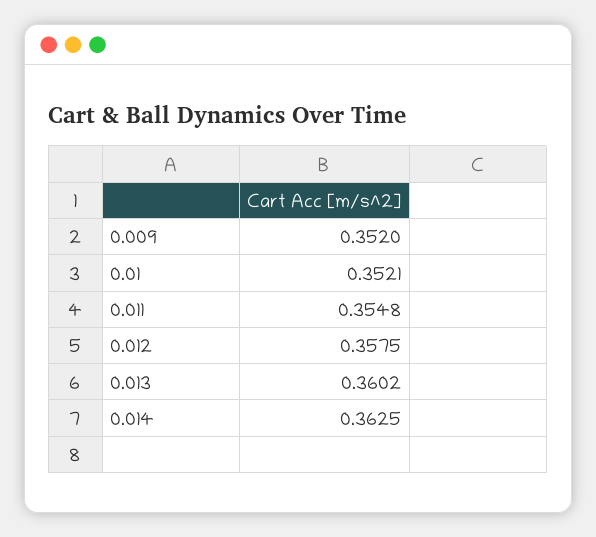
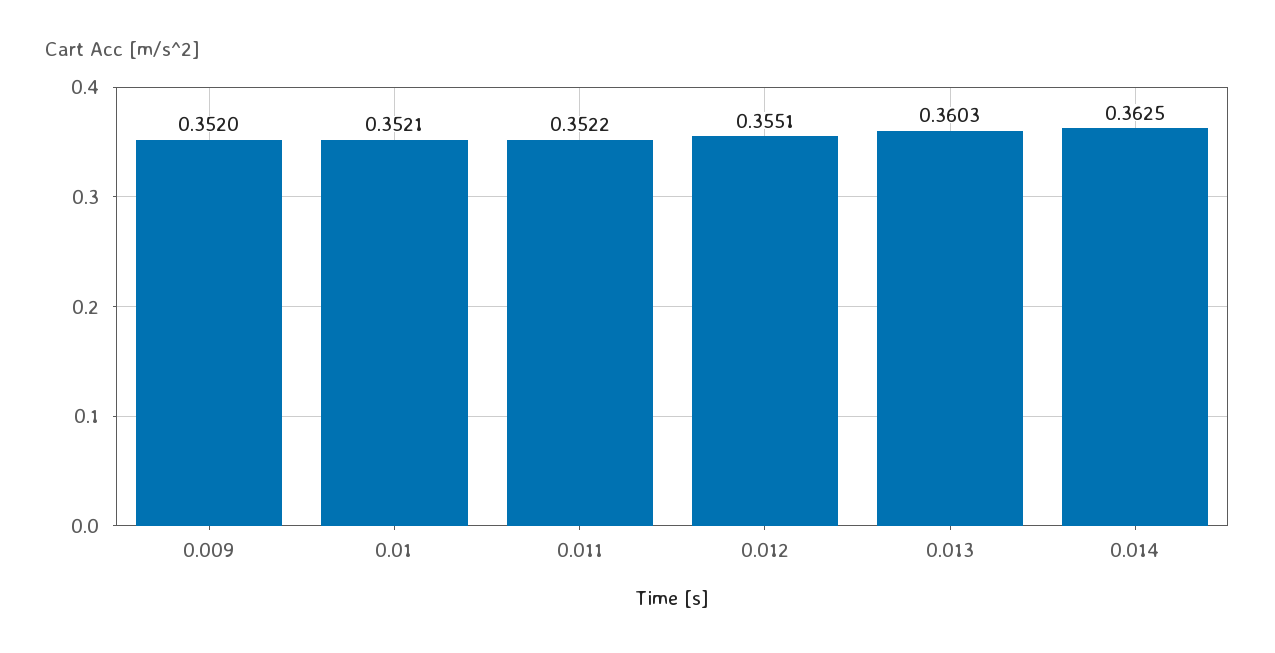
  {
    "0.009": 0.352,
    "0.01": 0.3521,
-   "0.011": 0.3548,
+   "0.011": 0.3522,
-   "0.012": 0.3575,
+   "0.012": 0.3551,
-   "0.013": 0.3602,
+   "0.013": 0.3603,
    "0.014": 0.3625
  }

